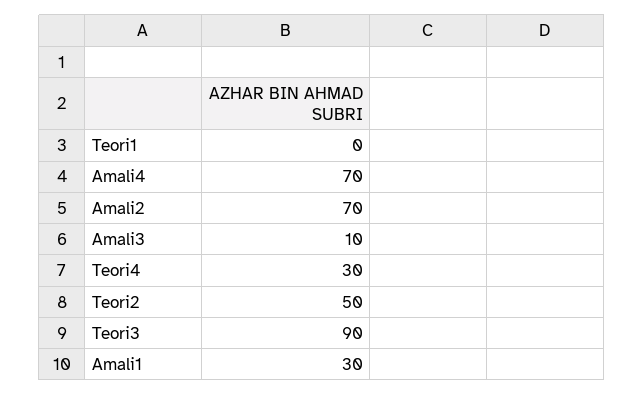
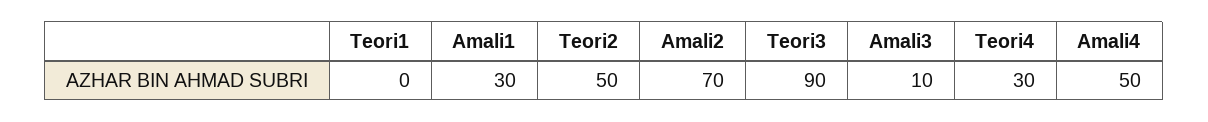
  {
    "Teori1": 0,
-   "Amali4": 70,
+   "Amali4": 50,
    "Amali2": 70,
    "Amali3": 10,
    "Teori4": 30,
    "Teori2": 50,
    "Teori3": 90,
    "Amali1": 30
  }

